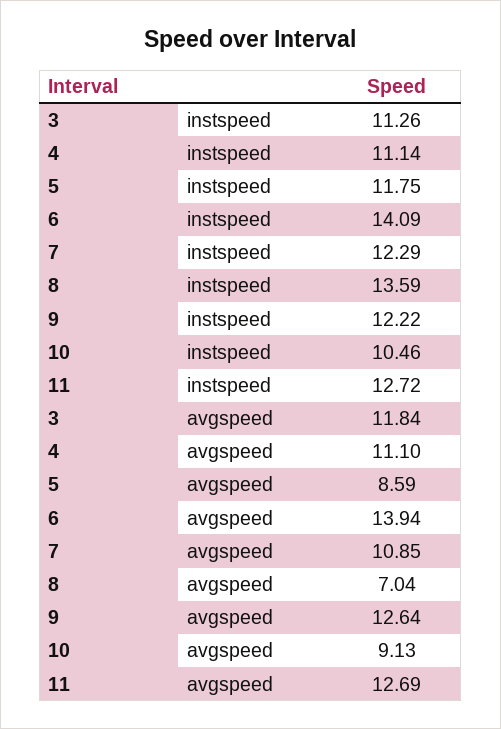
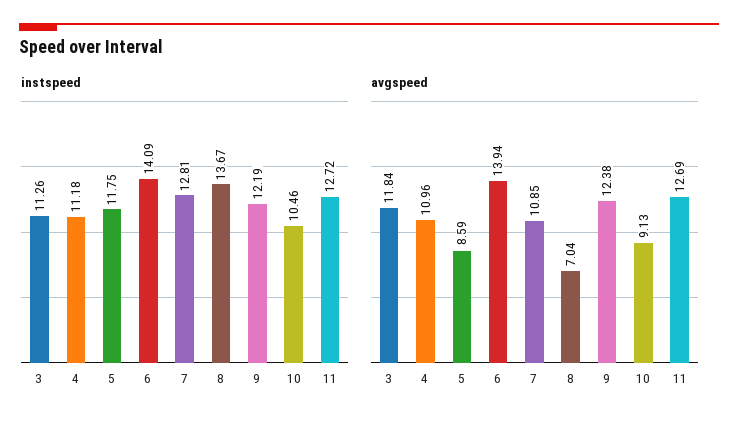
  {
    "instspeed": {
      "3": 11.26,
-     "4": 11.14,
+     "4": 11.18,
      "5": 11.75,
      "6": 14.09,
-     "7": 12.29,
+     "7": 12.81,
-     "8": 13.59,
+     "8": 13.67,
-     "9": 12.22,
+     "9": 12.19,
      "10": 10.46,
      "11": 12.72
    },
    "avgspeed": {
      "3": 11.84,
-     "4": 11.1,
+     "4": 10.96,
      "5": 8.59,
      "6": 13.94,
      "7": 10.85,
      "8": 7.04,
-     "9": 12.64,
+     "9": 12.38,
      "10": 9.13,
      "11": 12.69
    }
  }

